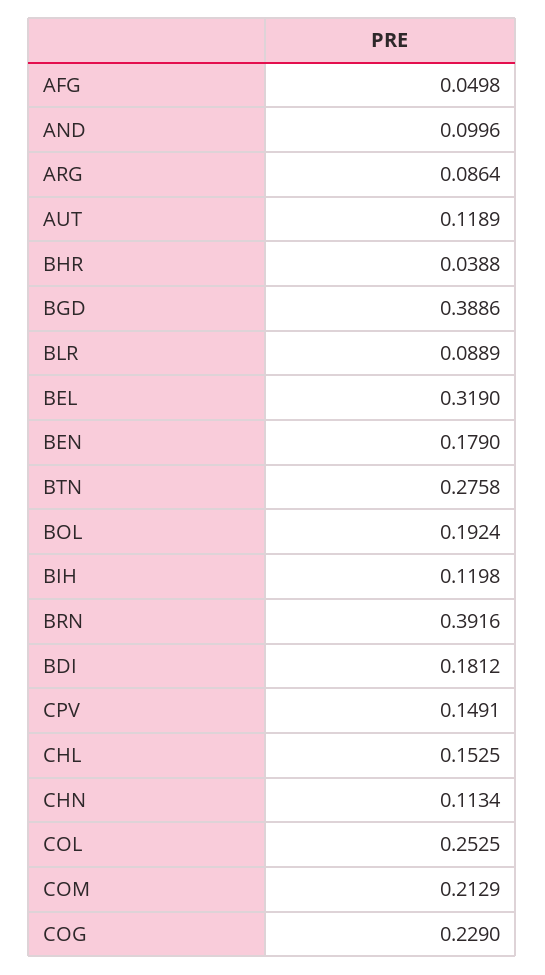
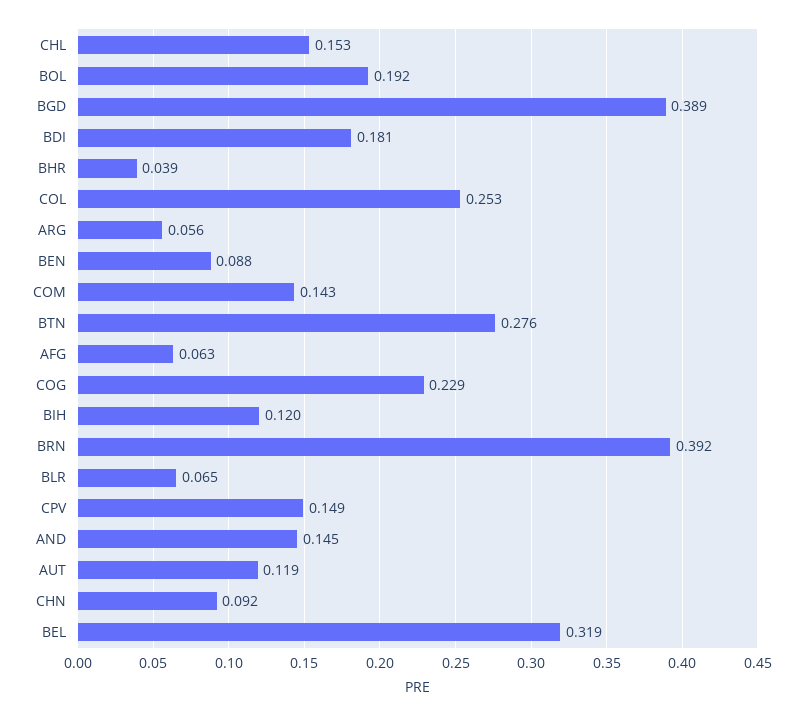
  {
-   "AFG": 0.0498,
+   "AFG": 0.063,
-   "AND": 0.0996,
+   "AND": 0.145,
-   "ARG": 0.0864,
+   "ARG": 0.056,
    "AUT": 0.1189,
    "BHR": 0.0388,
    "BGD": 0.3886,
-   "BLR": 0.0889,
+   "BLR": 0.065,
    "BEL": 0.319,
-   "BEN": 0.179,
+   "BEN": 0.088,
    "BTN": 0.2758,
    "BOL": 0.1924,
    "BIH": 0.1198,
    "BRN": 0.3916,
    "BDI": 0.1812,
    "CPV": 0.1491,
    "CHL": 0.1525,
-   "CHN": 0.1134,
+   "CHN": 0.092,
    "COL": 0.2525,
-   "COM": 0.2129,
+   "COM": 0.143,
    "COG": 0.229
  }

